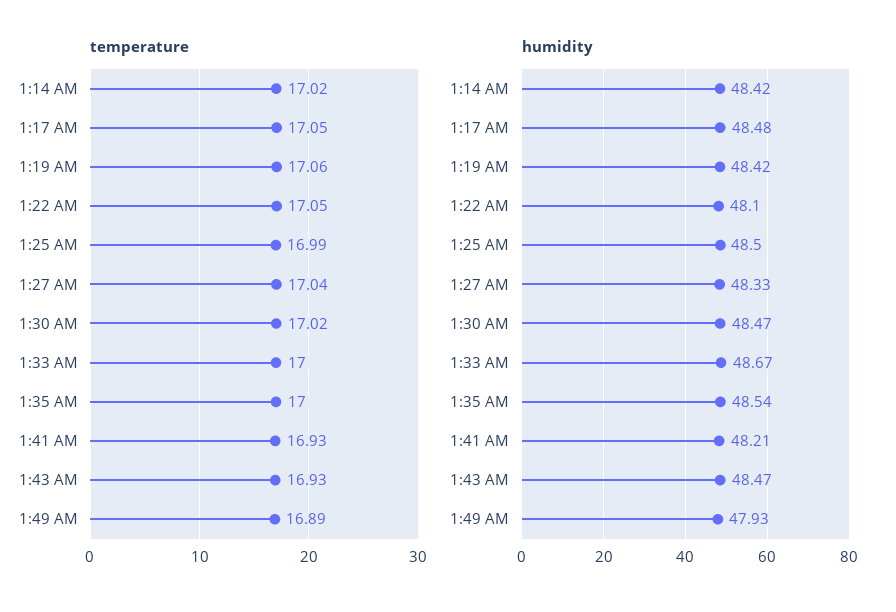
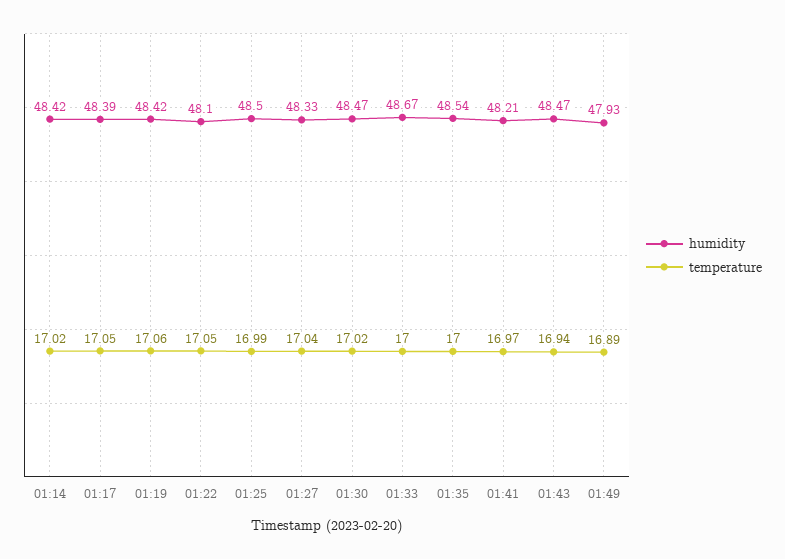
  {
    "temperature": {
      "1:14 AM": 17.02,
      "1:17 AM": 17.05,
      "1:19 AM": 17.06,
      "1:22 AM": 17.05,
      "1:25 AM": 16.99,
      "1:27 AM": 17.04,
      "1:30 AM": 17.02,
      "1:33 AM": 17,
      "1:35 AM": 17,
-     "1:41 AM": 16.93,
+     "1:41 AM": 16.97,
-     "1:43 AM": 16.93,
+     "1:43 AM": 16.94,
      "1:49 AM": 16.89
    },
    "humidity": {
      "1:14 AM": 48.42,
-     "1:17 AM": 48.48,
+     "1:17 AM": 48.39,
      "1:19 AM": 48.42,
      "1:22 AM": 48.1,
      "1:25 AM": 48.5,
      "1:27 AM": 48.33,
      "1:30 AM": 48.47,
      "1:33 AM": 48.67,
      "1:35 AM": 48.54,
      "1:41 AM": 48.21,
      "1:43 AM": 48.47,
      "1:49 AM": 47.93
    }
  }

